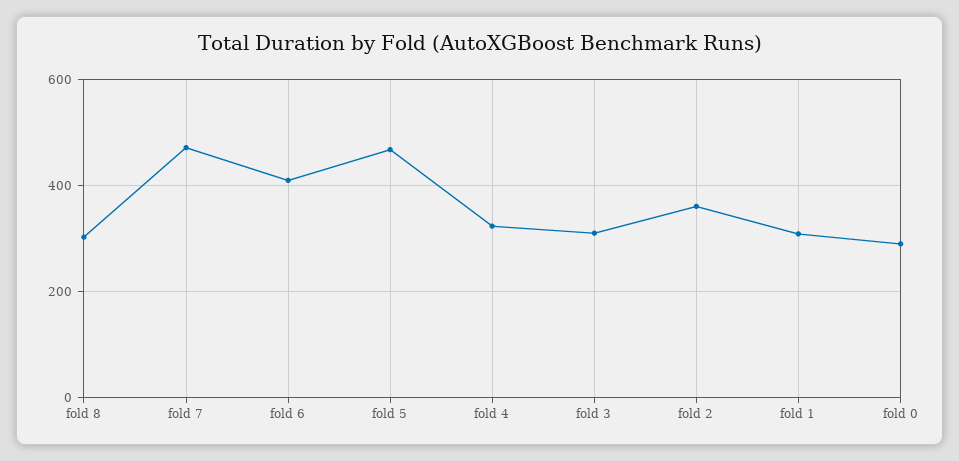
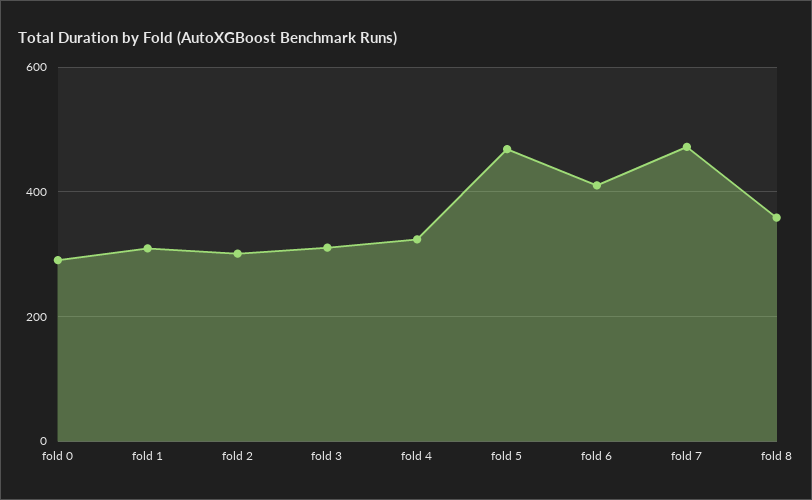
  {
-   "fold 8": 300,
+   "fold 8": 360,
    "fold 7": 480,
    "fold 6": 420,
    "fold 5": 460,
    "fold 4": 320,
    "fold 3": 320,
-   "fold 2": 360,
+   "fold 2": 300,
    "fold 1": 300,
    "fold 0": 300
  }

